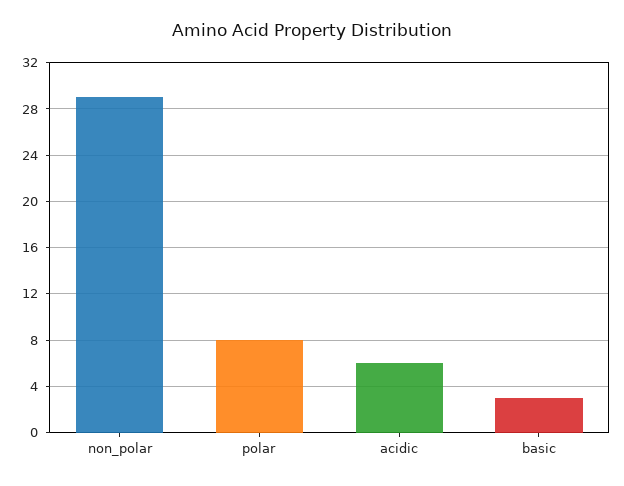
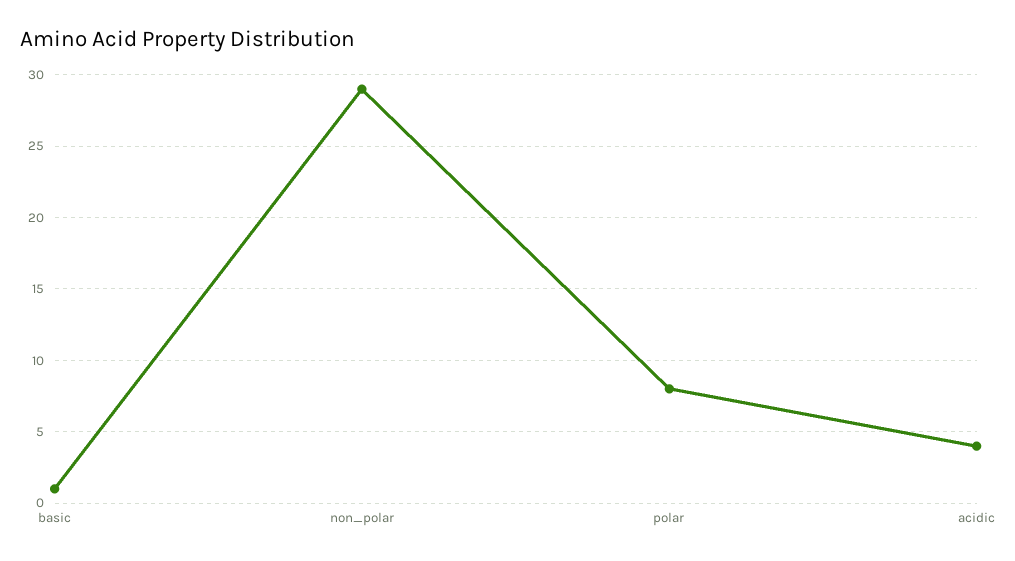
  {
    "non_polar": 29,
    "polar": 8,
-   "acidic": 6,
+   "acidic": 4,
-   "basic": 3
+   "basic": 1
  }

